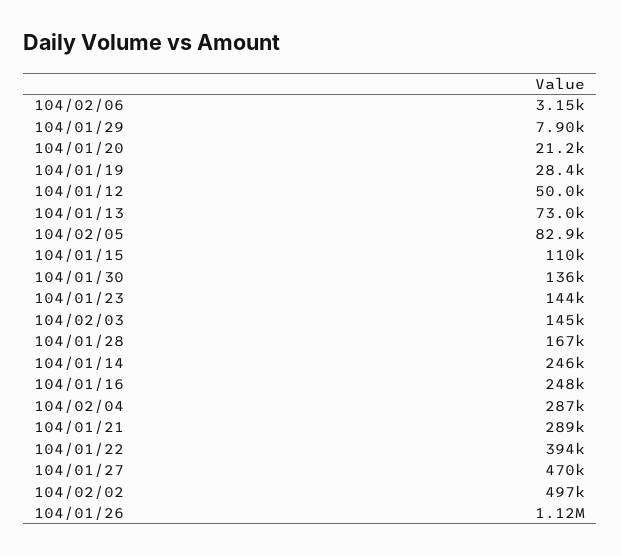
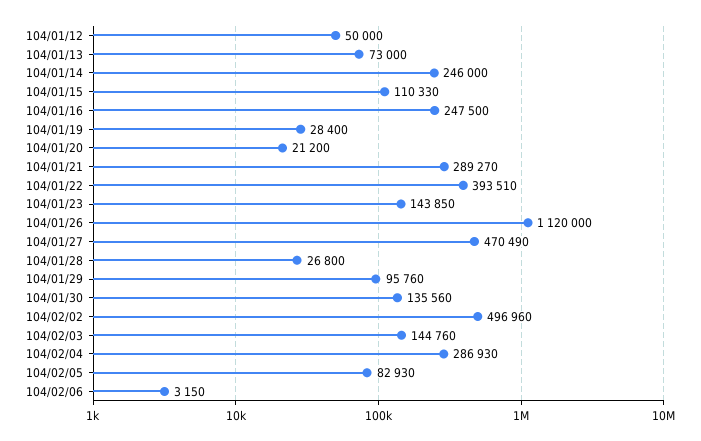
  {
    "104/02/06": 3150,
-   "104/01/29": 7900,
+   "104/01/29": 95760,
    "104/01/20": 21200,
    "104/01/19": 28400,
    "104/01/12": 50000,
    "104/01/13": 73000,
    "104/02/05": 82930,
    "104/01/15": 110330,
    "104/01/30": 135560,
    "104/01/23": 143850,
    "104/02/03": 144760,
-   "104/01/28": 167000,
+   "104/01/28": 26800,
    "104/01/14": 246000,
    "104/01/16": 247500,
    "104/02/04": 286930,
    "104/01/21": 289270,
    "104/01/22": 393510,
    "104/01/27": 470490,
    "104/02/02": 496960,
    "104/01/26": 1120000
  }

